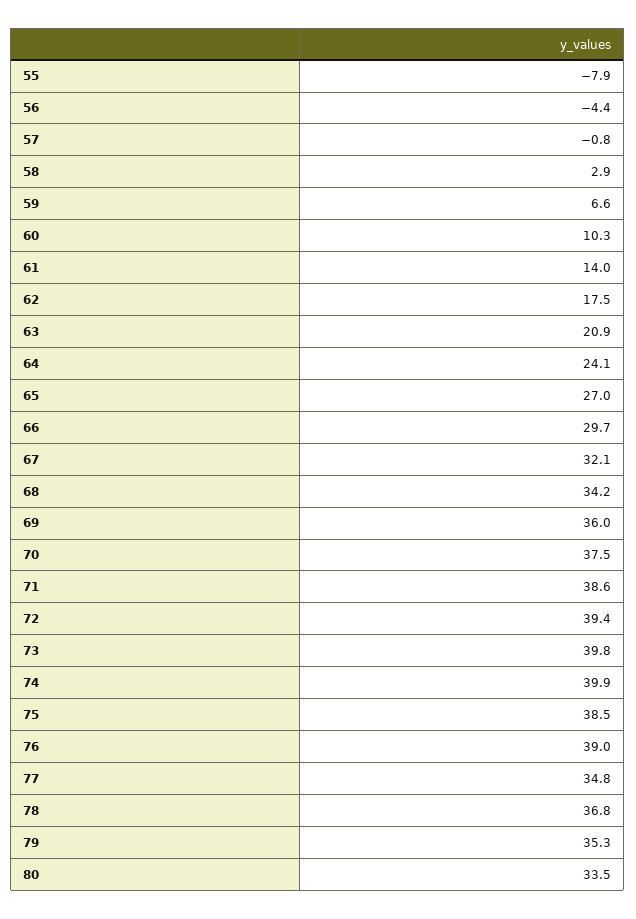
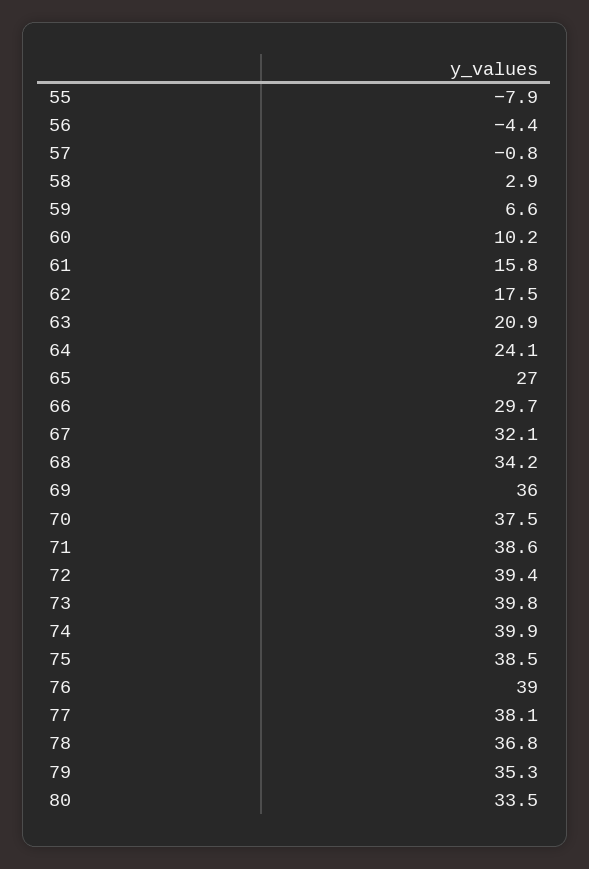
  {
    "55": -7.9,
    "56": -4.4,
    "57": -0.8,
    "58": 2.9,
    "59": 6.6,
-   "60": 10.3,
+   "60": 10.2,
-   "61": 14,
+   "61": 15.8,
    "62": 17.5,
    "63": 20.9,
    "64": 24.1,
    "65": 27,
    "66": 29.7,
    "67": 32.1,
    "68": 34.2,
    "69": 36,
    "70": 37.5,
    "71": 38.6,
    "72": 39.4,
    "73": 39.8,
    "74": 39.9,
    "75": 38.5,
    "76": 39,
-   "77": 34.8,
+   "77": 38.1,
    "78": 36.8,
    "79": 35.3,
    "80": 33.5
  }

